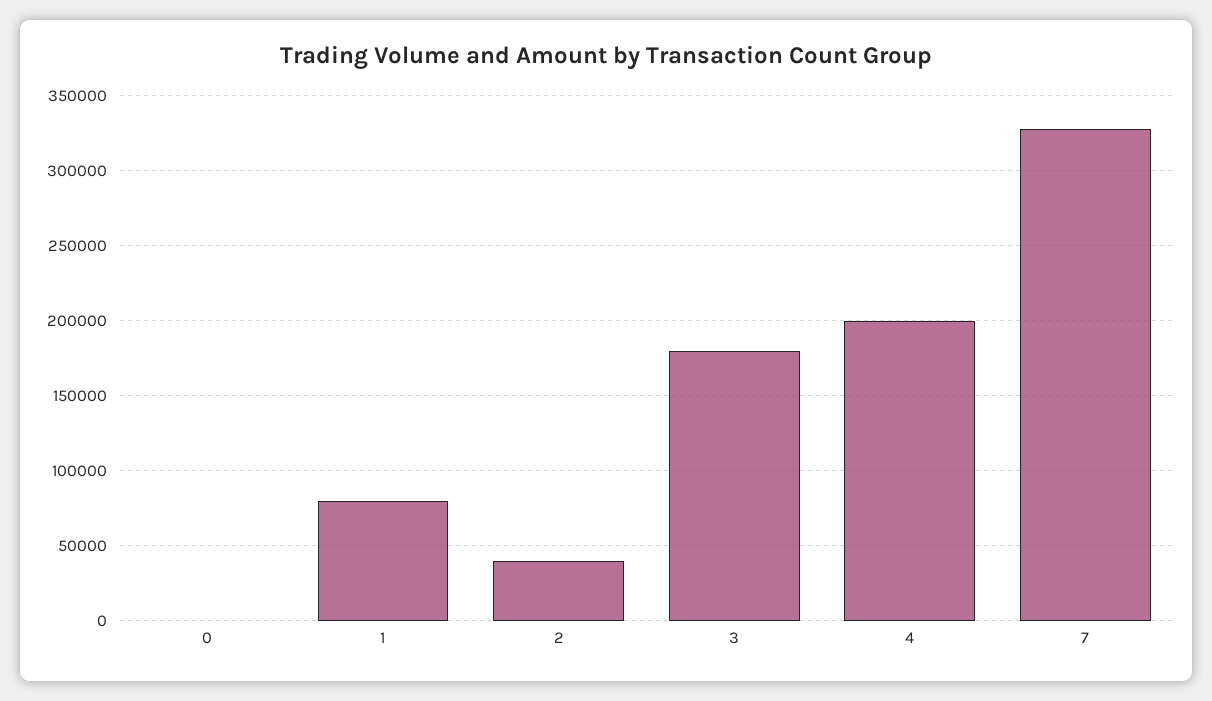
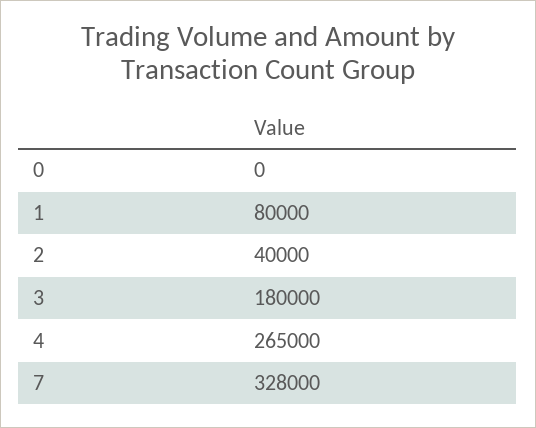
  {
    "0": 0,
    "1": 80000,
    "2": 40000,
    "3": 180000,
-   "4": 200000,
+   "4": 265000,
    "7": 328000
  }

